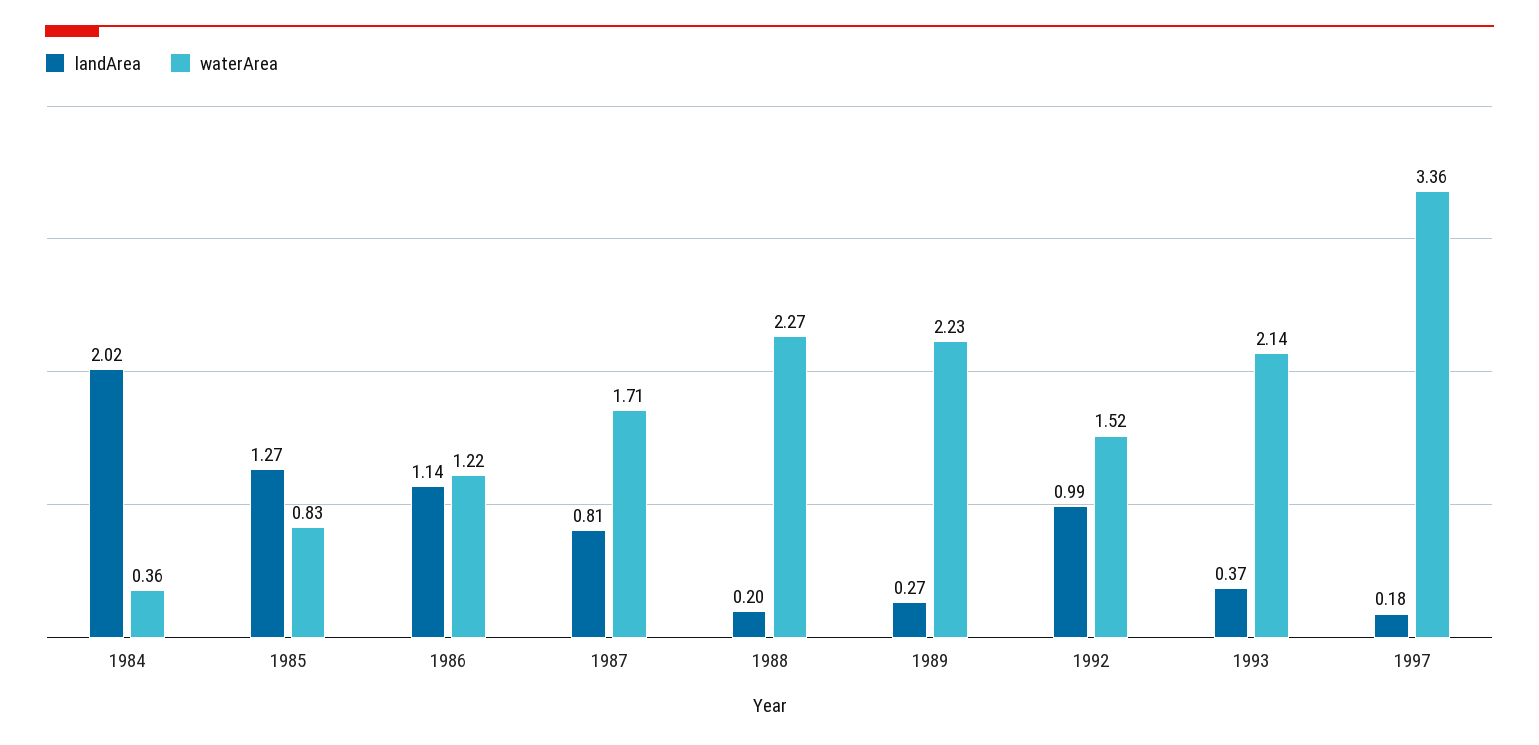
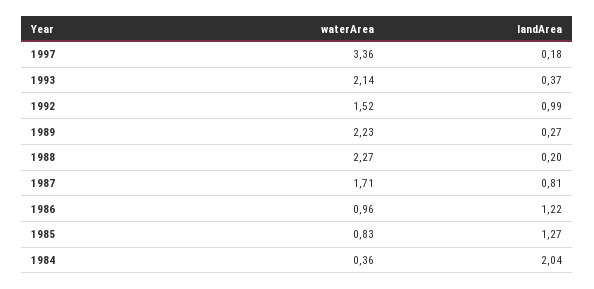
  {
    "landArea": {
-     "1984": 2.02,
+     "1984": 2.04,
      "1985": 1.27,
-     "1986": 1.14,
+     "1986": 1.22,
      "1987": 0.81,
      "1988": 0.2,
      "1989": 0.27,
      "1992": 0.99,
      "1993": 0.37,
      "1997": 0.18
    },
    "waterArea": {
      "1984": 0.36,
      "1985": 0.83,
-     "1986": 1.22,
+     "1986": 0.96,
      "1987": 1.71,
      "1988": 2.27,
      "1989": 2.23,
      "1992": 1.52,
      "1993": 2.14,
      "1997": 3.36
    }
  }

